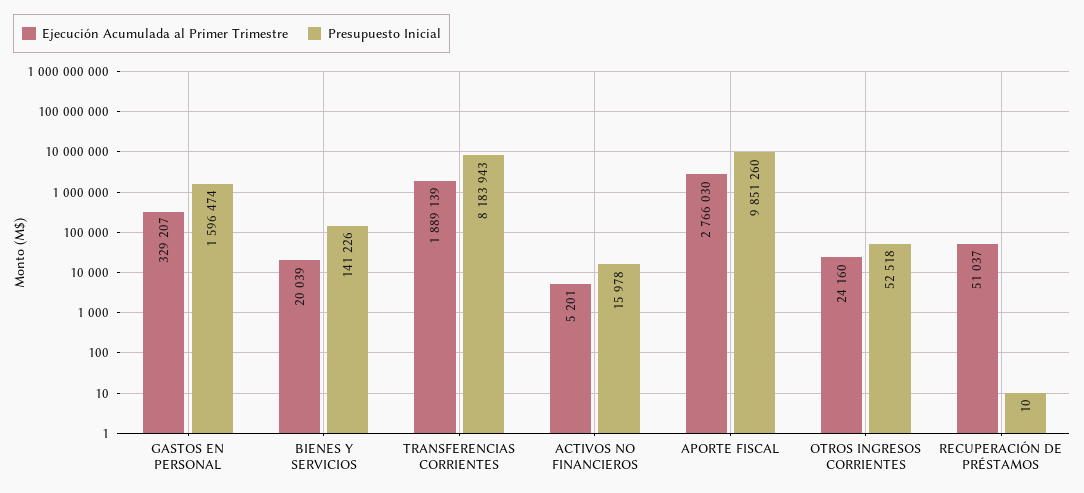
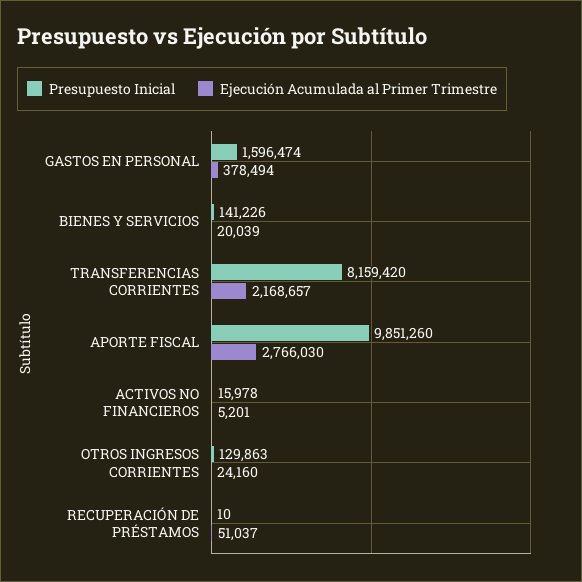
  {
    "Ejecución Acumulada al Primer Trimestre": {
-     "GASTOS EN PERSONAL": 329207,
+     "GASTOS EN PERSONAL": 378494,
      "BIENES Y SERVICIOS": 20039,
-     "TRANSFERENCIAS CORRIENTES": 1889139,
+     "TRANSFERENCIAS CORRIENTES": 2168657,
      "ACTIVOS NO FINANCIEROS": 5201,
      "APORTE FISCAL": 2766030,
      "OTROS INGRESOS CORRIENTES": 24160,
      "RECUPERACIÓN DE PRÉSTAMOS": 51037
    },
    "Presupuesto Inicial": {
      "GASTOS EN PERSONAL": 1596474,
      "BIENES Y SERVICIOS": 141226,
-     "TRANSFERENCIAS CORRIENTES": 8183943,
+     "TRANSFERENCIAS CORRIENTES": 8159420,
      "ACTIVOS NO FINANCIEROS": 15978,
      "APORTE FISCAL": 9851260,
-     "OTROS INGRESOS CORRIENTES": 52518,
+     "OTROS INGRESOS CORRIENTES": 129863,
      "RECUPERACIÓN DE PRÉSTAMOS": 10
    }
  }

